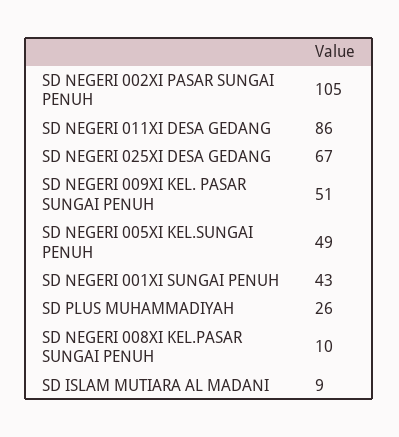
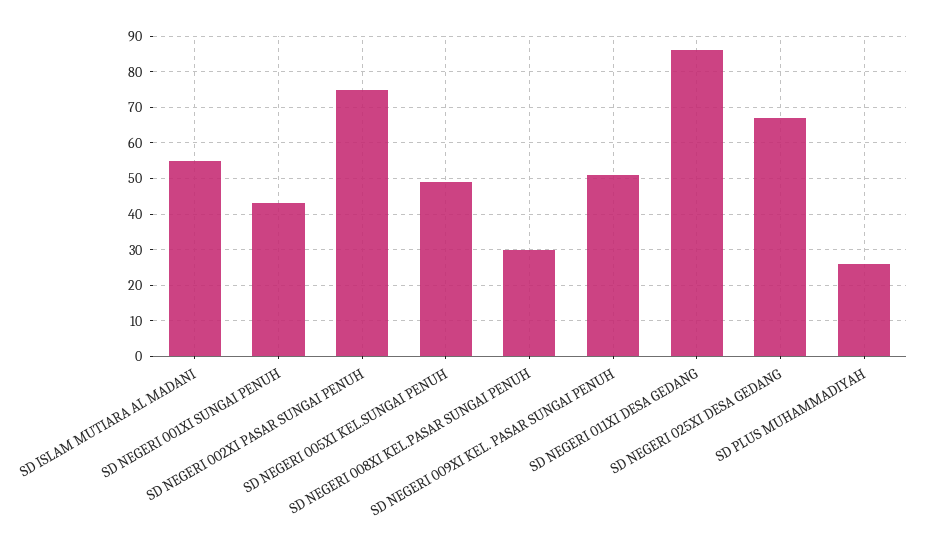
  {
-   "SD NEGERI 002XI PASAR SUNGAI PENUH": 105,
+   "SD NEGERI 002XI PASAR SUNGAI PENUH": 75,
    "SD NEGERI 011XI DESA GEDANG": 86,
    "SD NEGERI 025XI DESA GEDANG": 67,
    "SD NEGERI 009XI KEL. PASAR SUNGAI PENUH": 51,
    "SD NEGERI 005XI KEL.SUNGAI PENUH": 49,
    "SD NEGERI 001XI SUNGAI PENUH": 43,
    "SD PLUS MUHAMMADIYAH": 26,
-   "SD NEGERI 008XI KEL.PASAR SUNGAI PENUH": 10,
+   "SD NEGERI 008XI KEL.PASAR SUNGAI PENUH": 30,
-   "SD ISLAM MUTIARA AL MADANI": 9
+   "SD ISLAM MUTIARA AL MADANI": 55
  }

